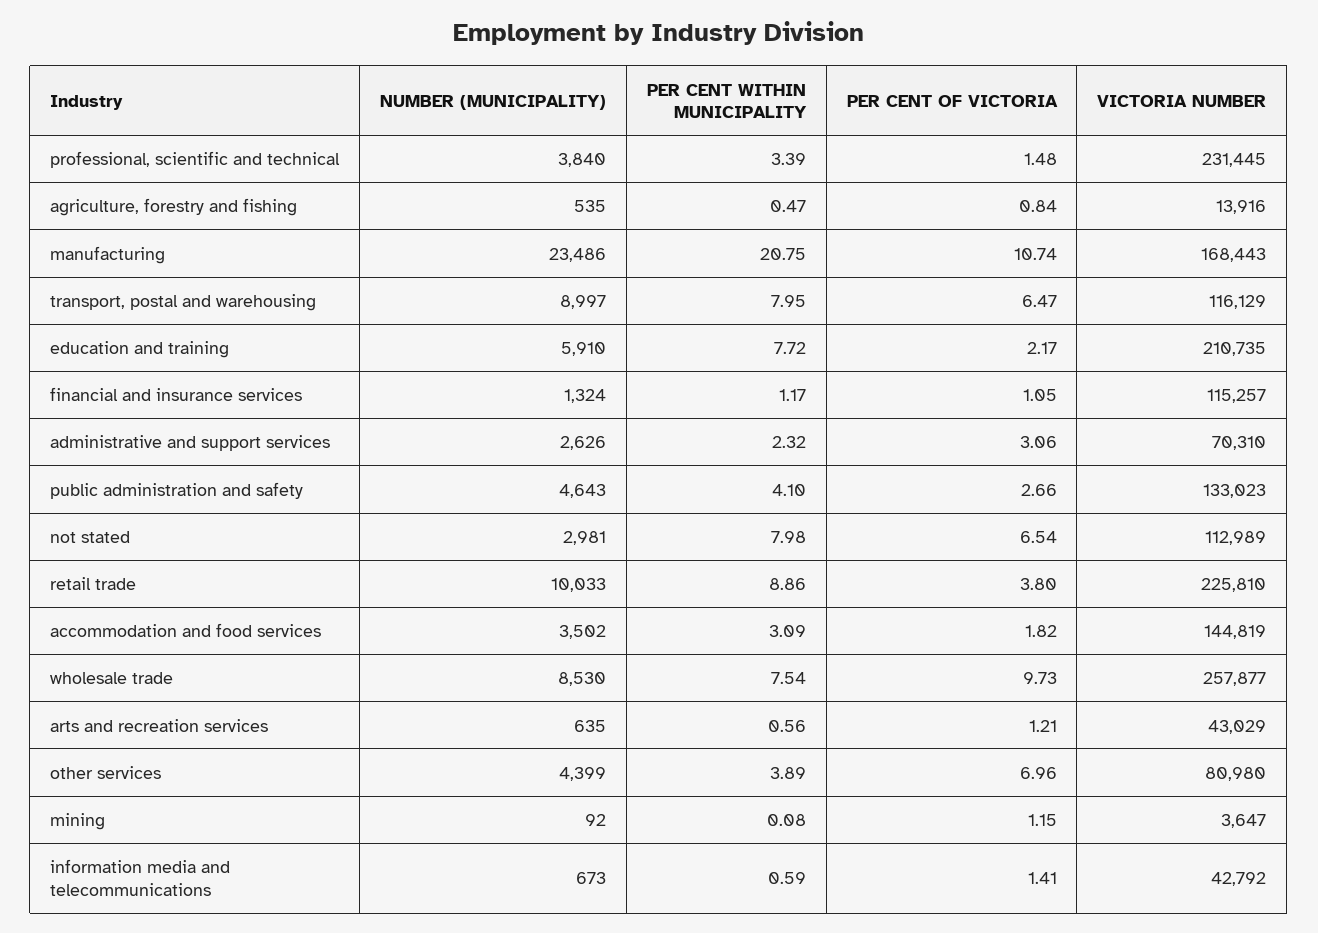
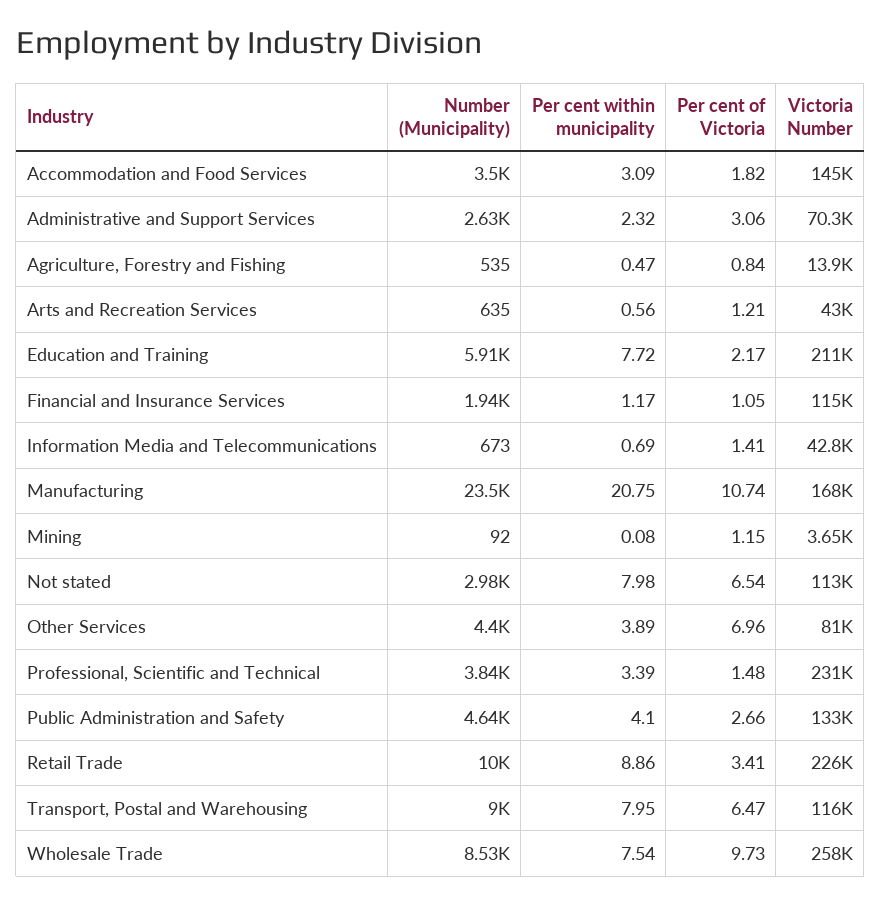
  {
    "NUMBER (MUNICIPALITY)": {
      "professional, scientific and technical": 3840,
      "agriculture, forestry and fishing": 535,
      "manufacturing": 23486,
      "transport, postal and warehousing": 8997,
      "education and training": 5910,
-     "financial and insurance services": 1324,
+     "financial and insurance services": 1940,
      "administrative and support services": 2626,
      "public administration and safety": 4643,
      "not stated": 2981,
      "retail trade": 10033,
      "accommodation and food services": 3502,
      "wholesale trade": 8530,
      "arts and recreation services": 635,
      "other services": 4399,
      "mining": 92,
      "information media and telecommunications": 673
    },
    "PER CENT WITHIN MUNICIPALITY": {
      "professional, scientific and technical": 3.39,
      "agriculture, forestry and fishing": 0.47,
      "manufacturing": 20.75,
      "transport, postal and warehousing": 7.95,
      "education and training": 7.72,
      "financial and insurance services": 1.17,
      "administrative and support services": 2.32,
      "public administration and safety": 4.1,
      "not stated": 7.98,
      "retail trade": 8.86,
      "accommodation and food services": 3.09,
      "wholesale trade": 7.54,
      "arts and recreation services": 0.56,
      "other services": 3.89,
      "mining": 0.08,
-     "information media and telecommunications": 0.59
+     "information media and telecommunications": 0.69
    },
    "PER CENT OF VICTORIA": {
      "professional, scientific and technical": 1.48,
      "agriculture, forestry and fishing": 0.84,
      "manufacturing": 10.74,
      "transport, postal and warehousing": 6.47,
      "education and training": 2.17,
      "financial and insurance services": 1.05,
      "administrative and support services": 3.06,
      "public administration and safety": 2.66,
      "not stated": 6.54,
-     "retail trade": 3.8,
+     "retail trade": 3.41,
      "accommodation and food services": 1.82,
      "wholesale trade": 9.73,
      "arts and recreation services": 1.21,
      "other services": 6.96,
      "mining": 1.15,
      "information media and telecommunications": 1.41
    },
    "VICTORIA NUMBER": {
      "professional, scientific and technical": 231445,
      "agriculture, forestry and fishing": 13916,
      "manufacturing": 168443,
      "transport, postal and warehousing": 116129,
      "education and training": 210735,
      "financial and insurance services": 115257,
      "administrative and support services": 70310,
      "public administration and safety": 133023,
      "not stated": 112989,
      "retail trade": 225810,
      "accommodation and food services": 144819,
      "wholesale trade": 257877,
      "arts and recreation services": 43029,
      "other services": 80980,
      "mining": 3647,
      "information media and telecommunications": 42792
    }
  }

